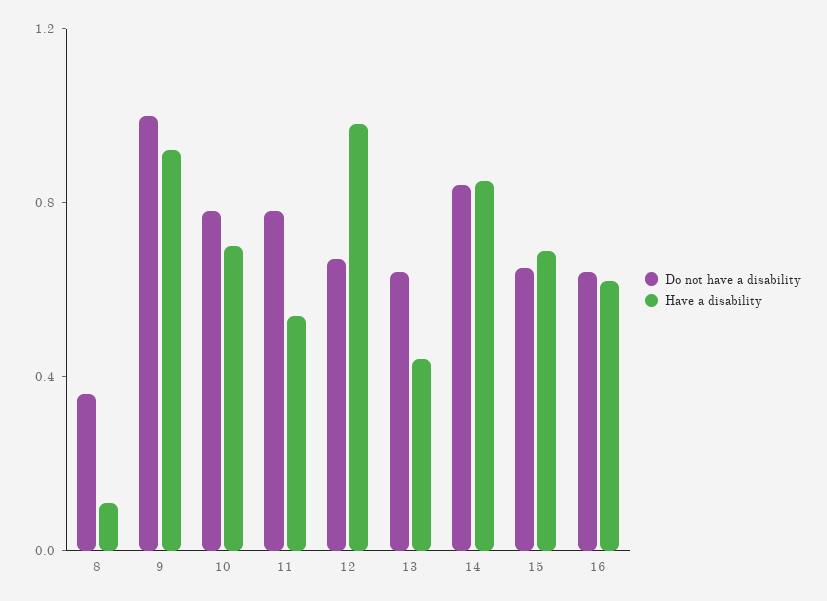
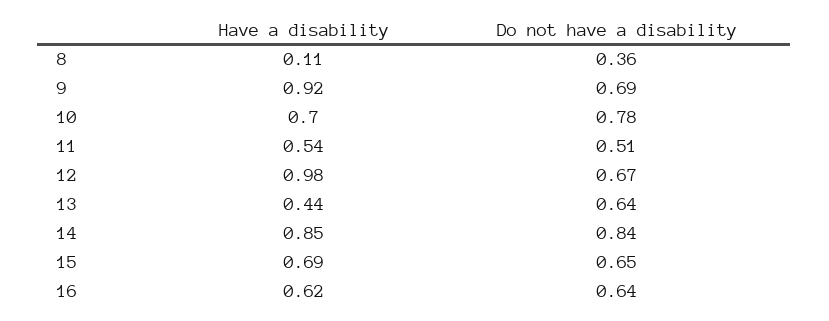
  {
    "Do not have a disability": {
      "8": 0.36,
-     "9": 1,
+     "9": 0.69,
      "10": 0.78,
-     "11": 0.8,
+     "11": 0.51,
      "12": 0.67,
      "13": 0.64,
      "14": 0.84,
      "15": 0.65,
      "16": 0.64
    },
    "Have a disability": {
      "8": 0.11,
      "9": 0.92,
      "10": 0.7,
      "11": 0.54,
      "12": 0.98,
      "13": 0.44,
      "14": 0.85,
      "15": 0.69,
      "16": 0.62
    }
  }

